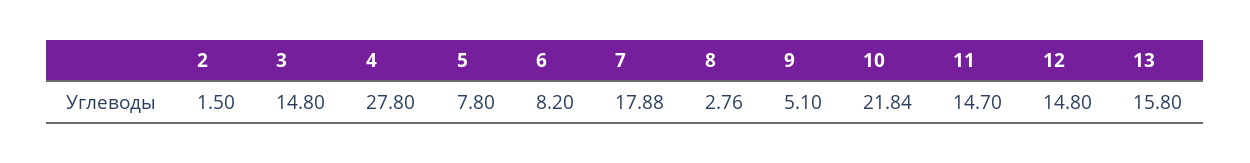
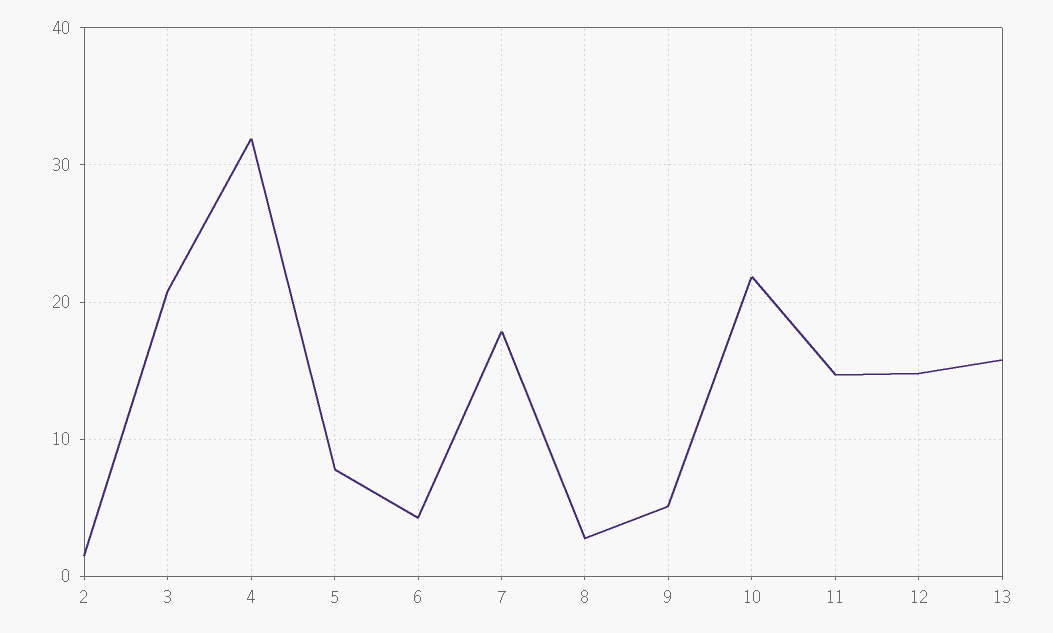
  {
    "2": 1.5,
-   "3": 14.8,
+   "3": 21,
-   "4": 27.8,
+   "4": 32,
    "5": 7.8,
-   "6": 8.2,
+   "6": 4,
    "7": 17.88,
    "8": 2.76,
    "9": 5.1,
    "10": 21.84,
    "11": 14.7,
    "12": 14.8,
    "13": 15.8
  }

